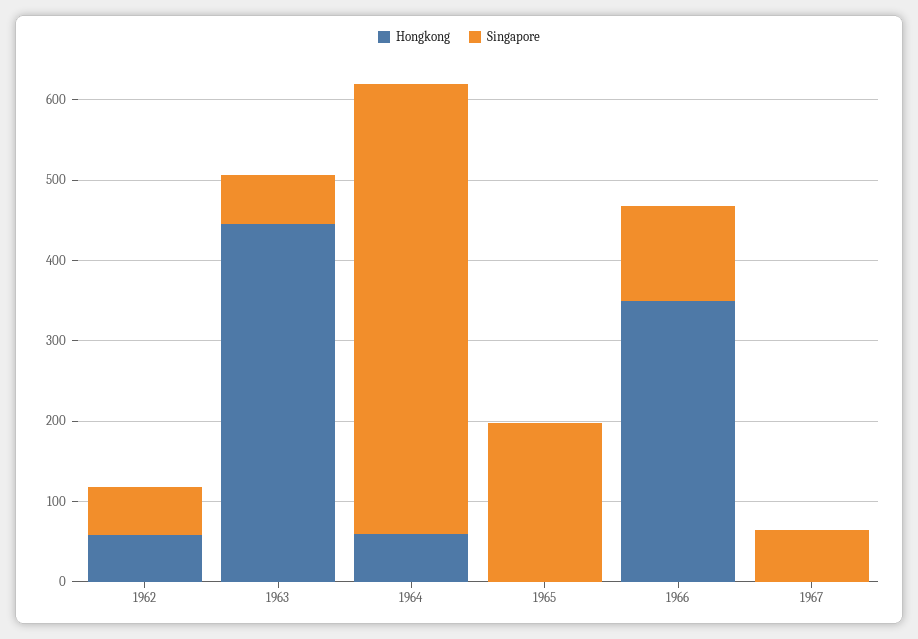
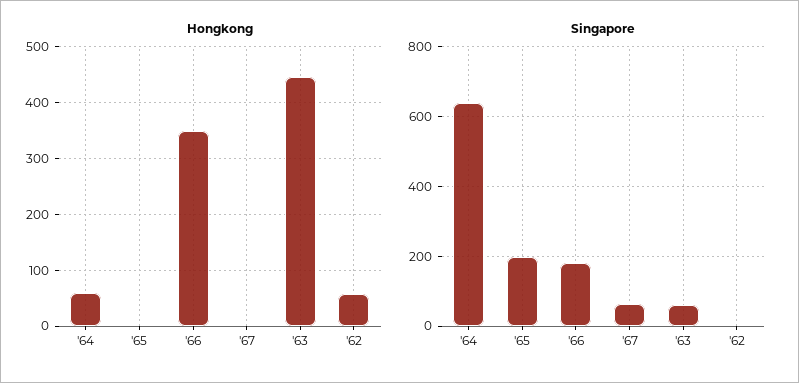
  {
    "Hongkong": {
      "1962": 60,
      "1963": 440,
      "1964": 60,
      "1965": 0,
      "1966": 360,
      "1967": 0
    },
    "Singapore": {
-     "1962": 60,
+     "1962": 0,
      "1963": 60,
-     "1964": 560,
+     "1964": 640,
      "1965": 200,
-     "1966": 120,
+     "1966": 180,
      "1967": 60
    }
  }

